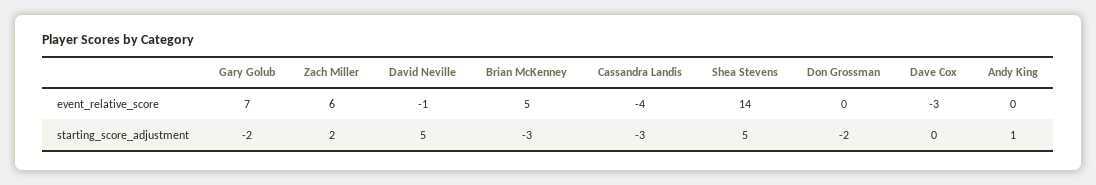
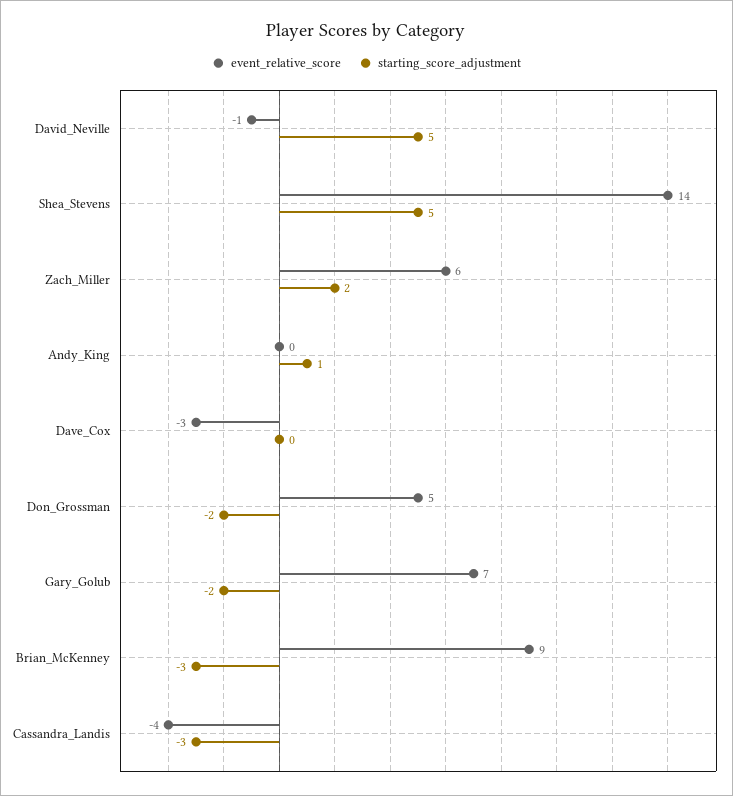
  {
    "event_relative_score": {
      "Gary Golub": 7,
      "Zach Miller": 6,
      "David Neville": -1,
-     "Brian McKenney": 5,
+     "Brian McKenney": 9,
      "Cassandra Landis": -4,
      "Shea Stevens": 14,
-     "Don Grossman": 0,
+     "Don Grossman": 5,
      "Dave Cox": -3,
      "Andy King": 0
    },
    "starting_score_adjustment": {
      "Gary Golub": -2,
      "Zach Miller": 2,
      "David Neville": 5,
      "Brian McKenney": -3,
      "Cassandra Landis": -3,
      "Shea Stevens": 5,
      "Don Grossman": -2,
      "Dave Cox": 0,
      "Andy King": 1
    }
  }

